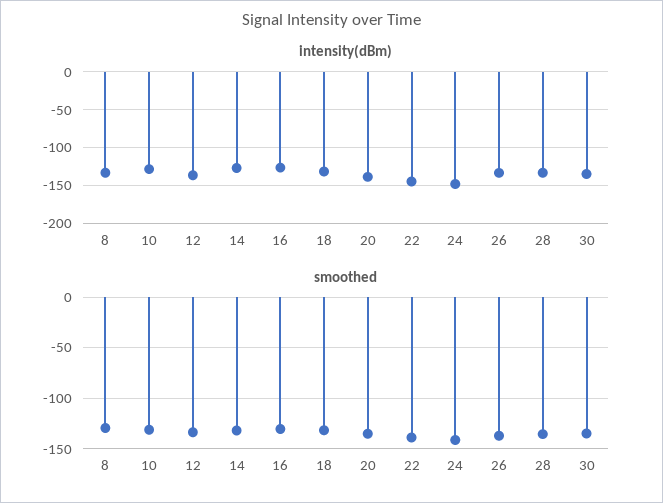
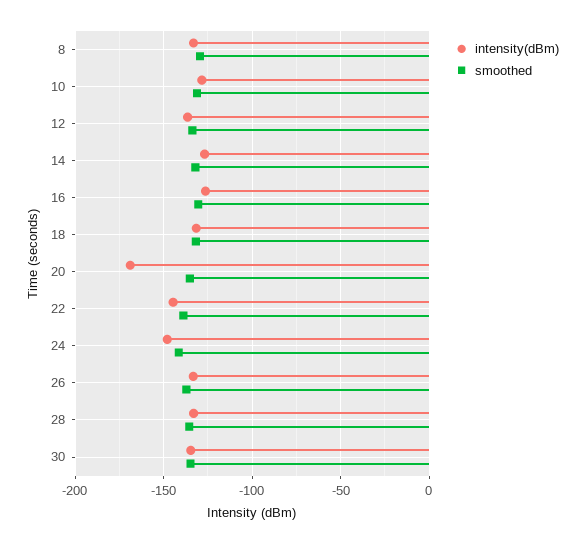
  {
    "intensity(dBm)": {
      "8": -135,
      "10": -130,
      "12": -135,
      "14": -125,
      "16": -125,
      "18": -130,
-     "20": -140,
+     "20": -170,
      "22": -145,
      "24": -150,
      "26": -135,
      "28": -135,
      "30": -135
    },
    "smoothed": {
      "8": -130,
      "10": -130,
      "12": -135,
      "14": -130,
      "16": -130,
      "18": -130,
      "20": -135,
      "22": -140,
      "24": -140,
      "26": -135,
      "28": -135,
      "30": -135
    }
  }

